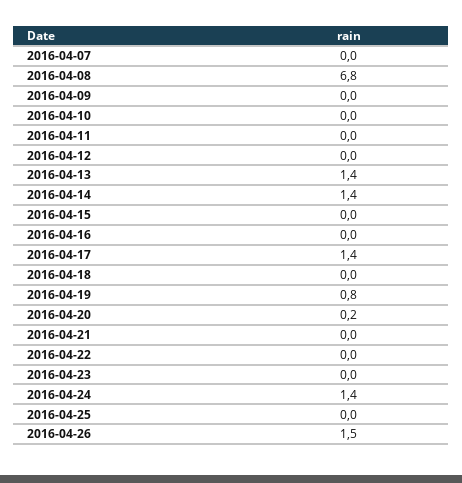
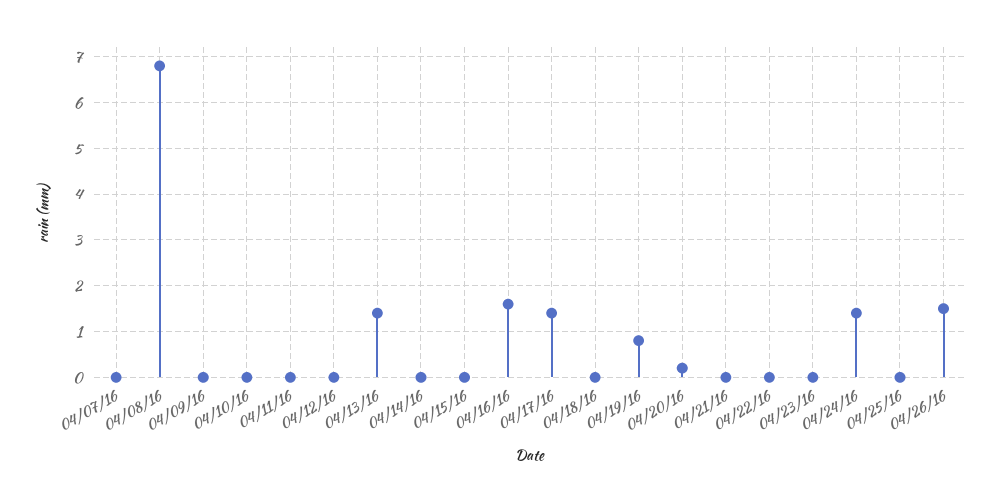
  {
    "2016-04-07": 0,
    "2016-04-08": 6.8,
    "2016-04-09": 0,
    "2016-04-10": 0,
    "2016-04-11": 0,
    "2016-04-12": 0,
    "2016-04-13": 1.4,
-   "2016-04-14": 1.4,
+   "2016-04-14": 0,
    "2016-04-15": 0,
-   "2016-04-16": 0,
+   "2016-04-16": 1.5,
    "2016-04-17": 1.4,
    "2016-04-18": 0,
    "2016-04-19": 0.8,
    "2016-04-20": 0.2,
    "2016-04-21": 0,
    "2016-04-22": 0,
    "2016-04-23": 0,
    "2016-04-24": 1.4,
    "2016-04-25": 0,
    "2016-04-26": 1.5
  }

